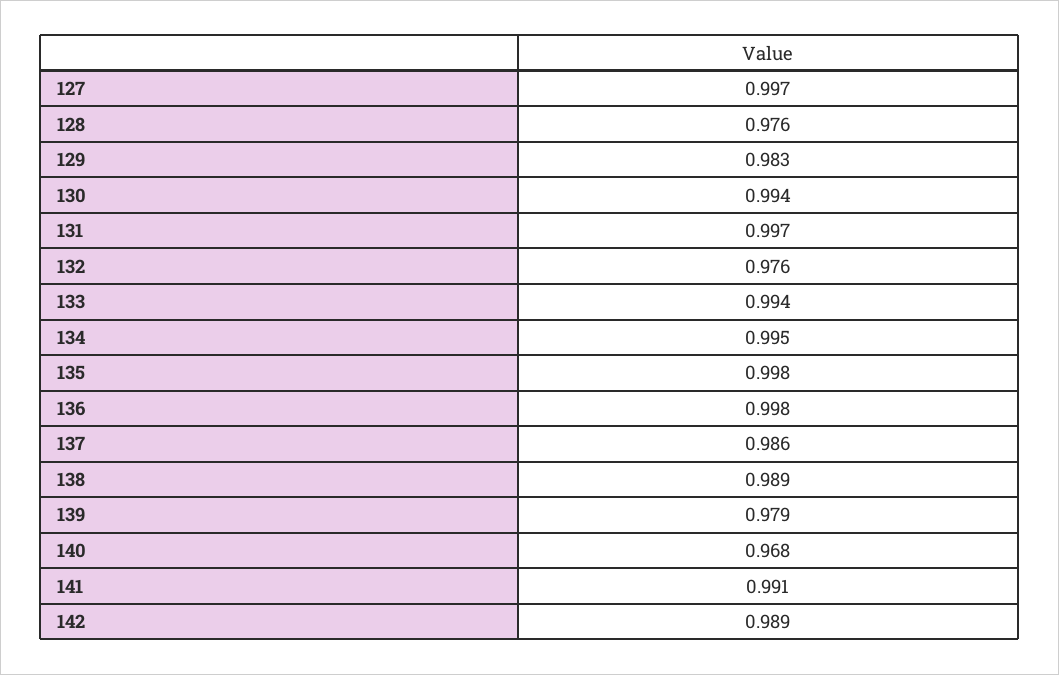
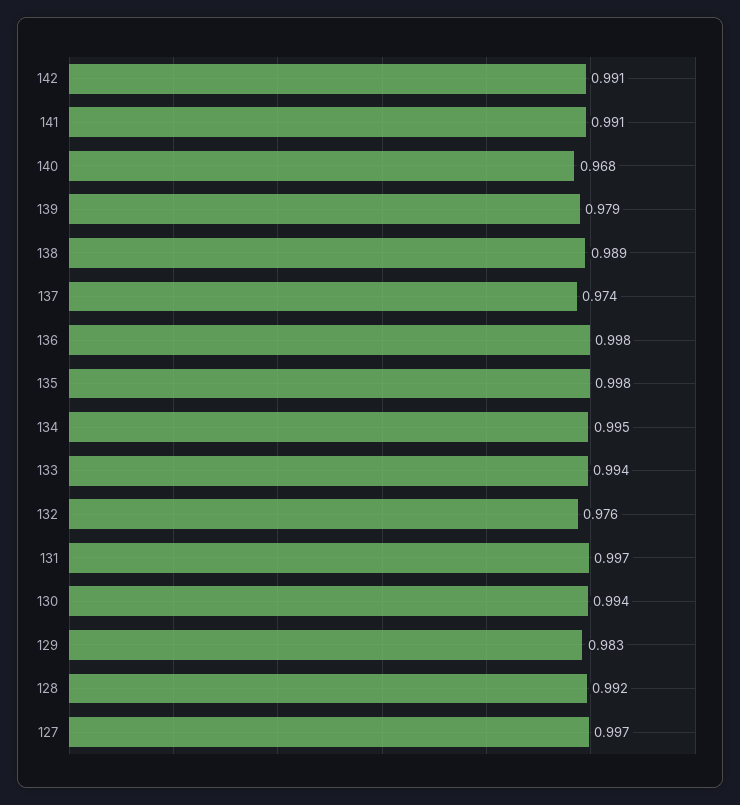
  {
    "127": 0.997,
-   "128": 0.976,
+   "128": 0.992,
    "129": 0.983,
    "130": 0.994,
    "131": 0.997,
    "132": 0.976,
    "133": 0.994,
    "134": 0.995,
    "135": 0.998,
    "136": 0.998,
-   "137": 0.986,
+   "137": 0.974,
    "138": 0.989,
    "139": 0.979,
    "140": 0.968,
    "141": 0.991,
-   "142": 0.989
+   "142": 0.991
  }

